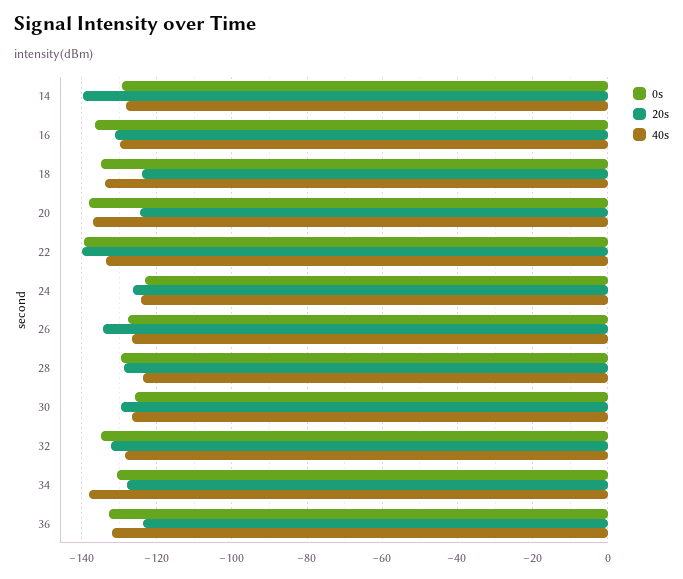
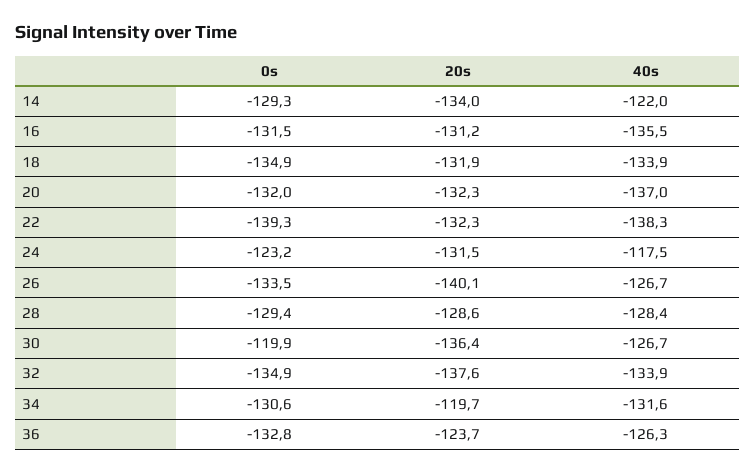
  {
    "0s": {
      "14": -129.3,
-     "16": -136,
+     "16": -131.5,
      "18": -134.9,
-     "20": -138,
+     "20": -132,
      "22": -139.3,
      "24": -123.2,
-     "26": -128,
+     "26": -133.5,
      "28": -129.4,
-     "30": -126,
+     "30": -119.9,
      "32": -134.9,
      "34": -130.6,
      "36": -132.8
    },
    "20s": {
-     "14": -140,
+     "14": -134,
      "16": -131.2,
-     "18": -124,
+     "18": -131.9,
-     "20": -124,
+     "20": -132.3,
-     "22": -140,
+     "22": -132.3,
-     "24": -126,
+     "24": -131.5,
-     "26": -134,
+     "26": -140.1,
      "28": -128.6,
-     "30": -130,
+     "30": -136.4,
-     "32": -132,
+     "32": -137.6,
-     "34": -128,
+     "34": -119.7,
      "36": -123.7
    },
    "40s": {
-     "14": -128,
+     "14": -122,
-     "16": -130,
+     "16": -135.5,
      "18": -133.9,
      "20": -137,
-     "22": -134,
+     "22": -138.3,
-     "24": -124,
+     "24": -117.5,
      "26": -126.7,
-     "28": -124,
+     "28": -128.4,
      "30": -126.7,
-     "32": -128,
+     "32": -133.9,
-     "34": -138,
+     "34": -131.6,
-     "36": -132
+     "36": -126.3
    }
  }

